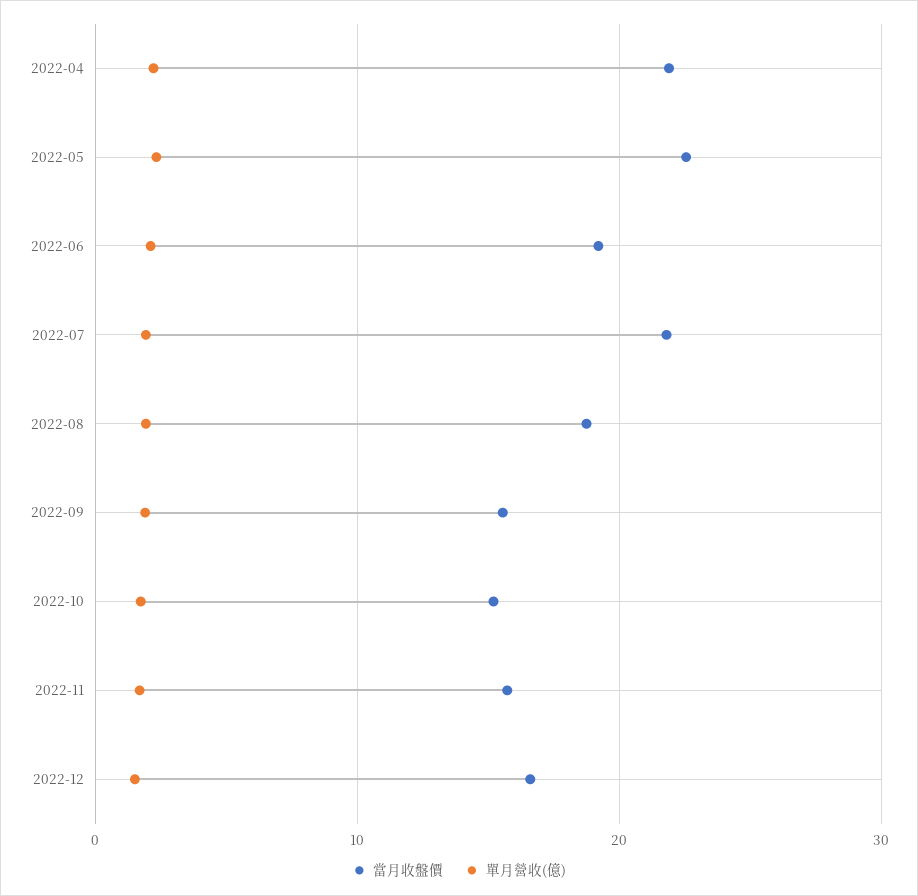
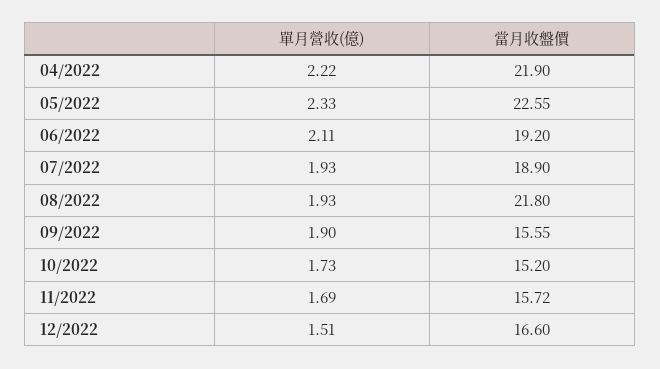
  {
    "當月收盤價": {
      "2022-04": 21.9,
      "2022-05": 22.55,
      "2022-06": 19.2,
-     "2022-07": 22,
+     "2022-07": 18.9,
-     "2022-08": 19,
+     "2022-08": 21.8,
      "2022-09": 15.55,
      "2022-10": 15.2,
      "2022-11": 15.72,
      "2022-12": 16.6
    },
    "單月營收(億)": {
      "2022-04": 2.22,
      "2022-05": 2.33,
      "2022-06": 2.11,
      "2022-07": 1.93,
      "2022-08": 1.93,
      "2022-09": 1.9,
      "2022-10": 1.73,
      "2022-11": 1.69,
      "2022-12": 1.51
    }
  }

